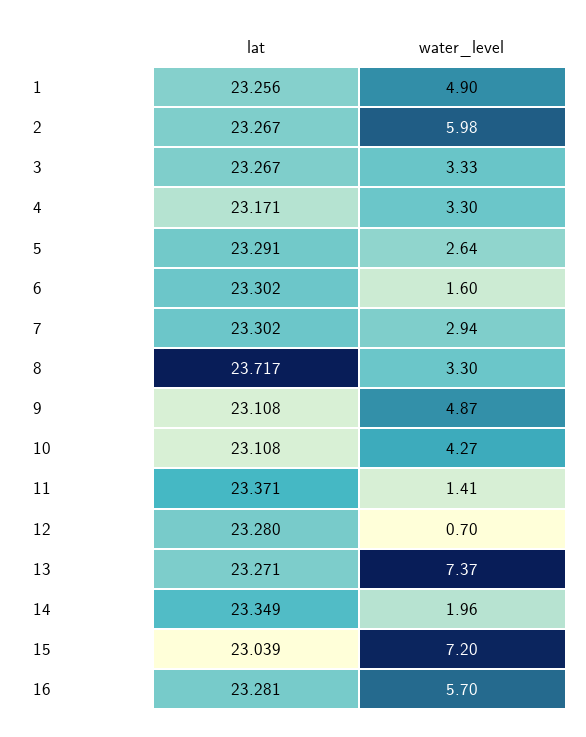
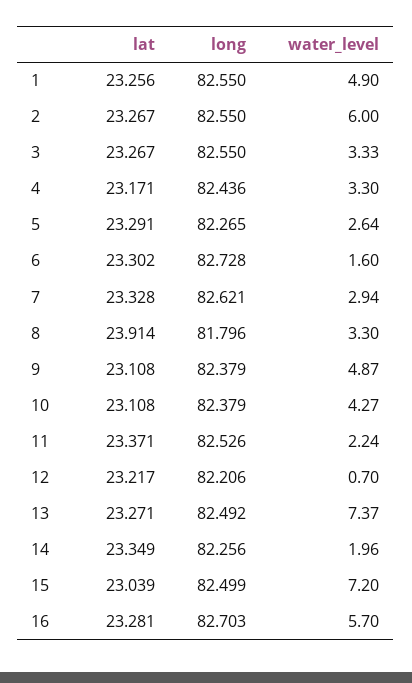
  {
    "lat": {
      "1": 23.256,
      "2": 23.267,
      "3": 23.267,
      "4": 23.171,
      "5": 23.291,
      "6": 23.302,
-     "7": 23.302,
+     "7": 23.328,
-     "8": 23.717,
+     "8": 23.914,
      "9": 23.108,
      "10": 23.108,
      "11": 23.371,
-     "12": 23.28,
+     "12": 23.217,
      "13": 23.271,
      "14": 23.349,
      "15": 23.039,
      "16": 23.281
    },
    "water_level": {
      "1": 4.9,
-     "2": 5.98,
+     "2": 6,
      "3": 3.33,
      "4": 3.3,
      "5": 2.64,
      "6": 1.6,
      "7": 2.94,
      "8": 3.3,
      "9": 4.87,
      "10": 4.27,
-     "11": 1.41,
+     "11": 2.24,
      "12": 0.7,
      "13": 7.37,
      "14": 1.96,
      "15": 7.2,
      "16": 5.7
-   }
+   },
+   "long": {
+     "1": 82.55,
+     "2": 82.55,
+     "3": 82.55,
+     "4": 82.436,
+     "5": 82.265,
+     "6": 82.728,
+     "7": 82.621,
+     "8": 81.796,
+     "9": 82.379,
+     "10": 82.379,
+     "11": 82.526,
+     "12": 82.206,
+     "13": 82.492,
+     "14": 82.256,
+     "15": 82.499,
+     "16": 82.703
+   }
  }

